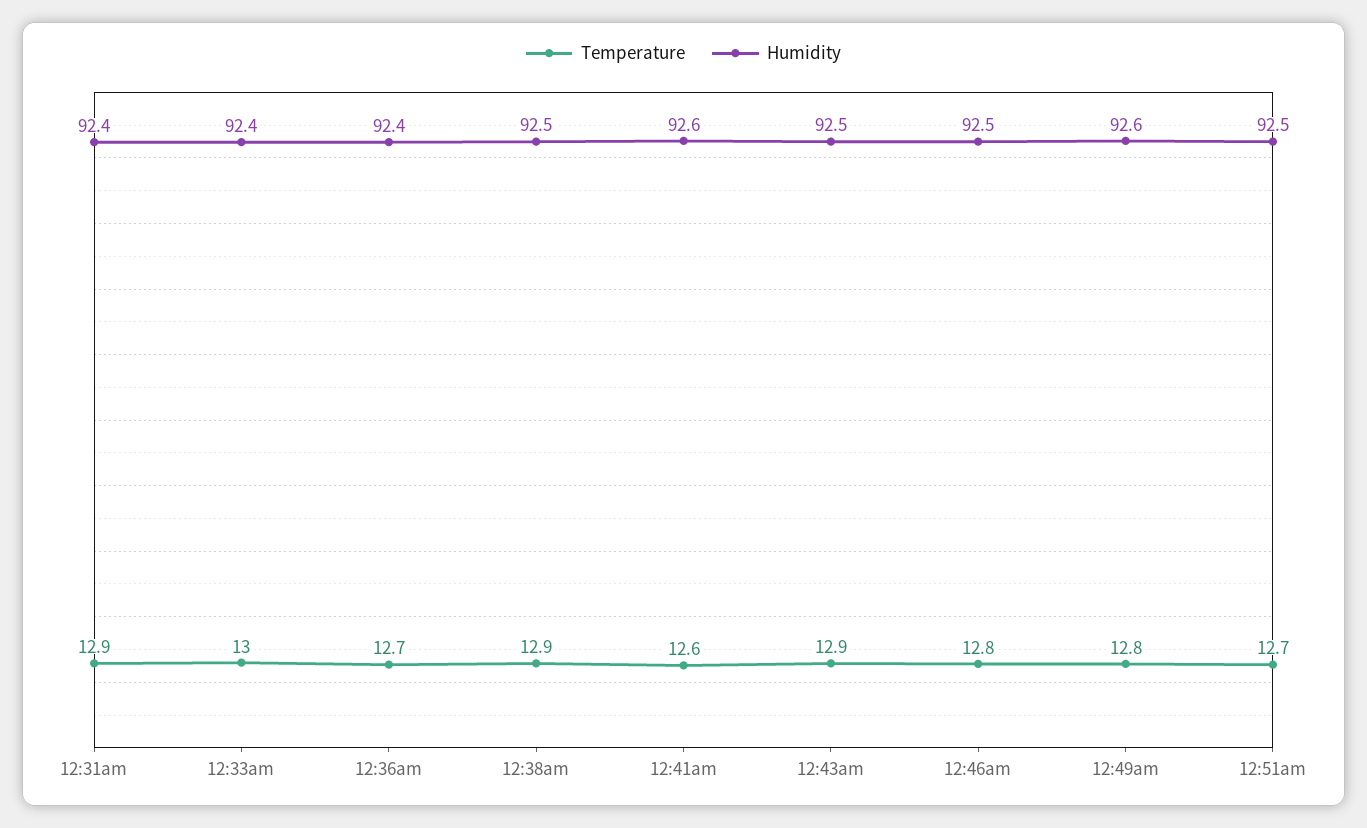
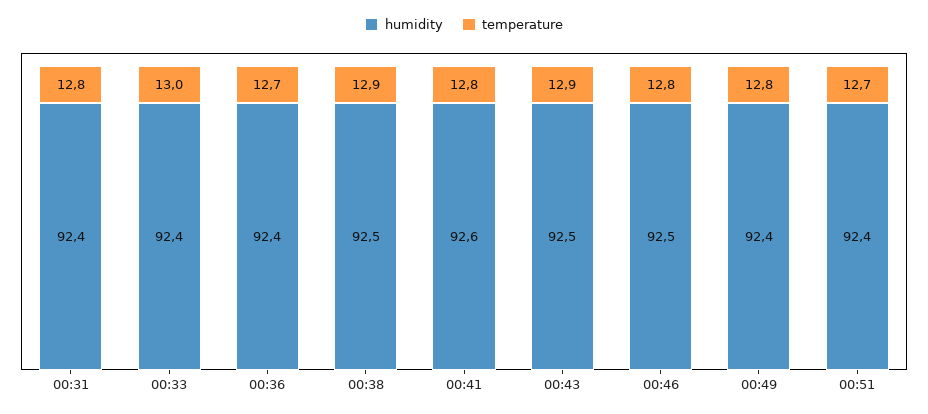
  {
    "Temperature": {
-     "12:31am": 12.9,
+     "12:31am": 12.8,
      "12:33am": 13,
      "12:36am": 12.7,
      "12:38am": 12.9,
-     "12:41am": 12.6,
+     "12:41am": 12.8,
      "12:43am": 12.9,
      "12:46am": 12.8,
      "12:49am": 12.8,
      "12:51am": 12.7
    },
    "Humidity": {
      "12:31am": 92.4,
      "12:33am": 92.4,
      "12:36am": 92.4,
      "12:38am": 92.5,
      "12:41am": 92.6,
      "12:43am": 92.5,
      "12:46am": 92.5,
-     "12:49am": 92.6,
+     "12:49am": 92.4,
-     "12:51am": 92.5
+     "12:51am": 92.4
    }
  }

